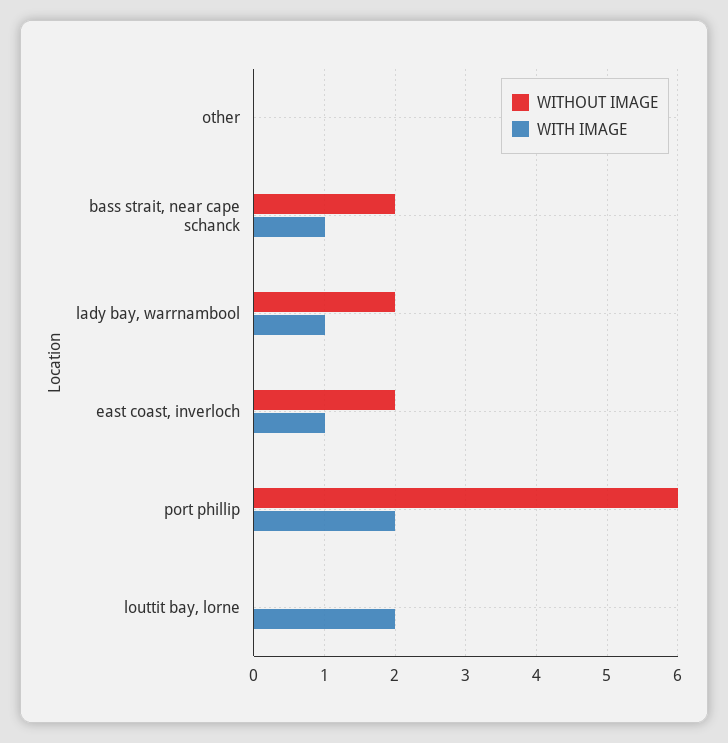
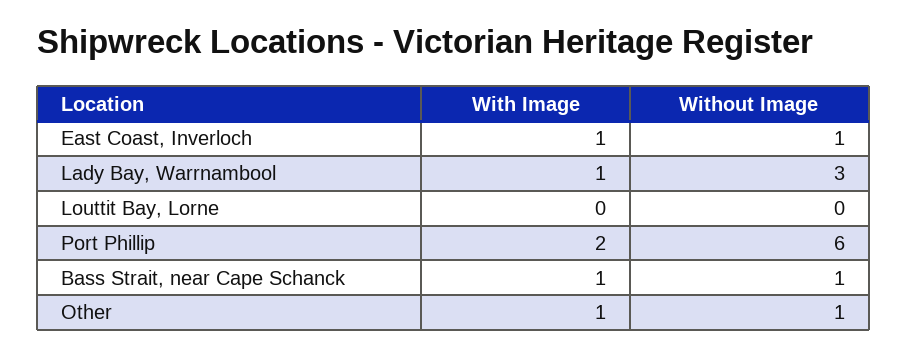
  {
    "WITHOUT IMAGE": {
-     "other": 0,
+     "other": 1,
-     "bass strait, near cape schanck": 2,
+     "bass strait, near cape schanck": 1,
-     "lady bay, warrnambool": 2,
+     "lady bay, warrnambool": 3,
-     "east coast, inverloch": 2,
+     "east coast, inverloch": 1,
      "port phillip": 6,
      "louttit bay, lorne": 0
    },
    "WITH IMAGE": {
-     "other": 0,
+     "other": 1,
      "bass strait, near cape schanck": 1,
      "lady bay, warrnambool": 1,
      "east coast, inverloch": 1,
      "port phillip": 2,
-     "louttit bay, lorne": 2
+     "louttit bay, lorne": 0
    }
  }

